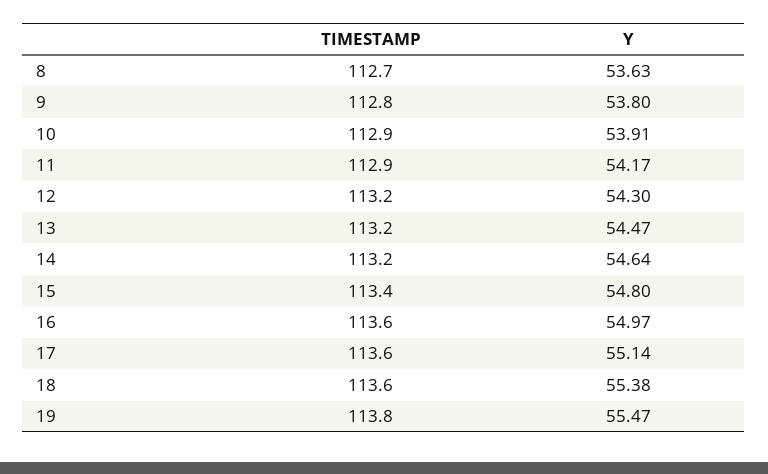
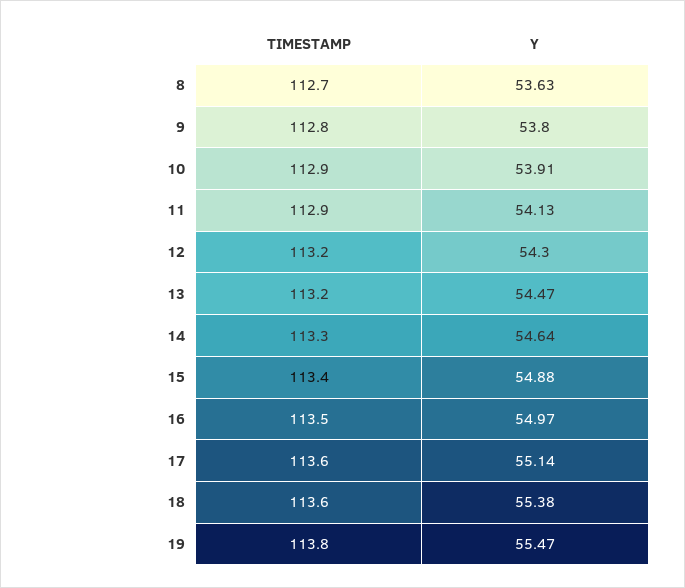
  {
    "TIMESTAMP": {
      "8": 112.7,
      "9": 112.8,
      "10": 112.9,
      "11": 112.9,
      "12": 113.2,
      "13": 113.2,
-     "14": 113.2,
+     "14": 113.3,
      "15": 113.4,
-     "16": 113.6,
+     "16": 113.5,
      "17": 113.6,
      "18": 113.6,
      "19": 113.8
    },
    "Y": {
      "8": 53.63,
      "9": 53.8,
      "10": 53.91,
-     "11": 54.17,
+     "11": 54.13,
      "12": 54.3,
      "13": 54.47,
      "14": 54.64,
-     "15": 54.8,
+     "15": 54.88,
      "16": 54.97,
      "17": 55.14,
      "18": 55.38,
      "19": 55.47
    }
  }

